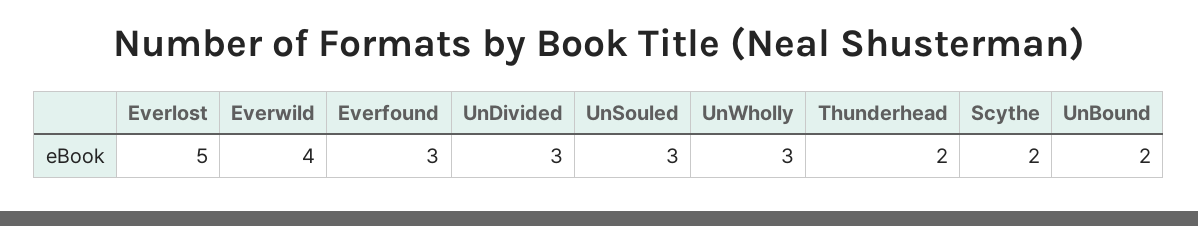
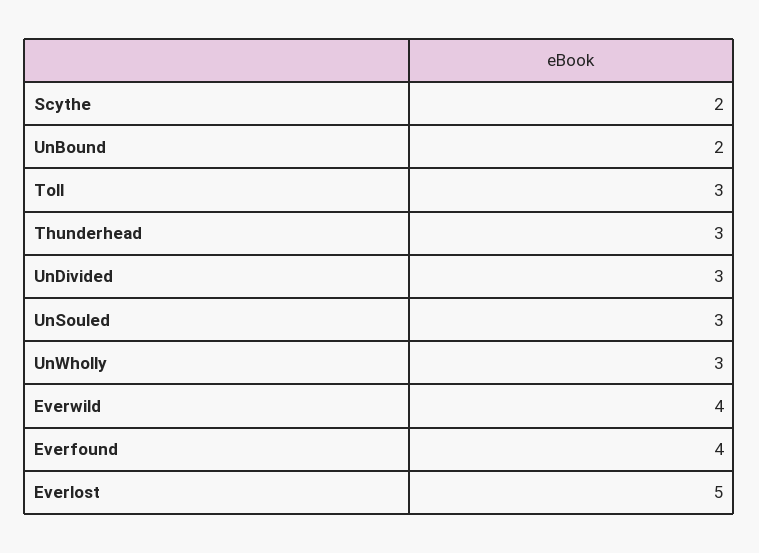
  {
    "Everlost": 5,
    "Everwild": 4,
-   "Everfound": 3,
+   "Everfound": 4,
    "UnDivided": 3,
    "UnSouled": 3,
    "UnWholly": 3,
-   "Thunderhead": 2,
+   "Thunderhead": 3,
    "Scythe": 2,
-   "UnBound": 2
+   "UnBound": 2,
+   "Toll": 3
  }

